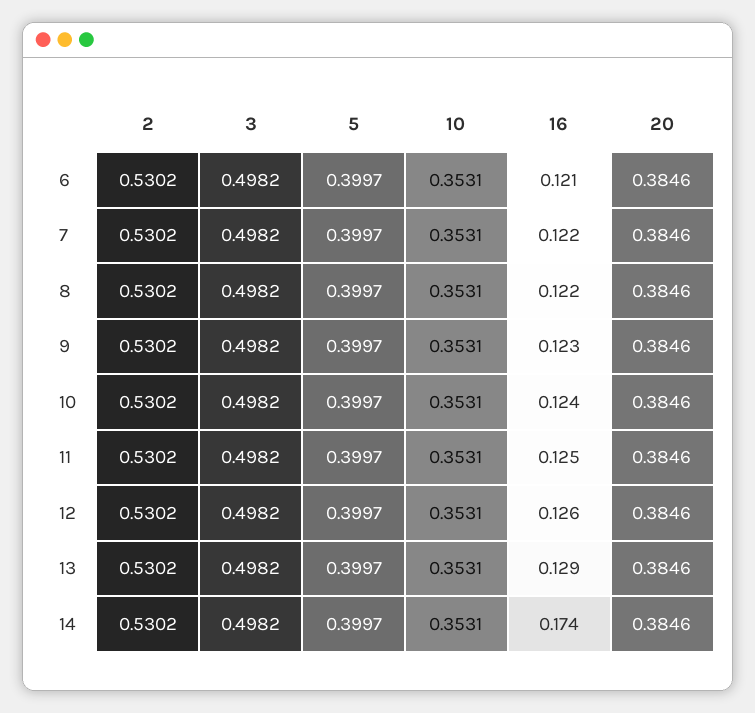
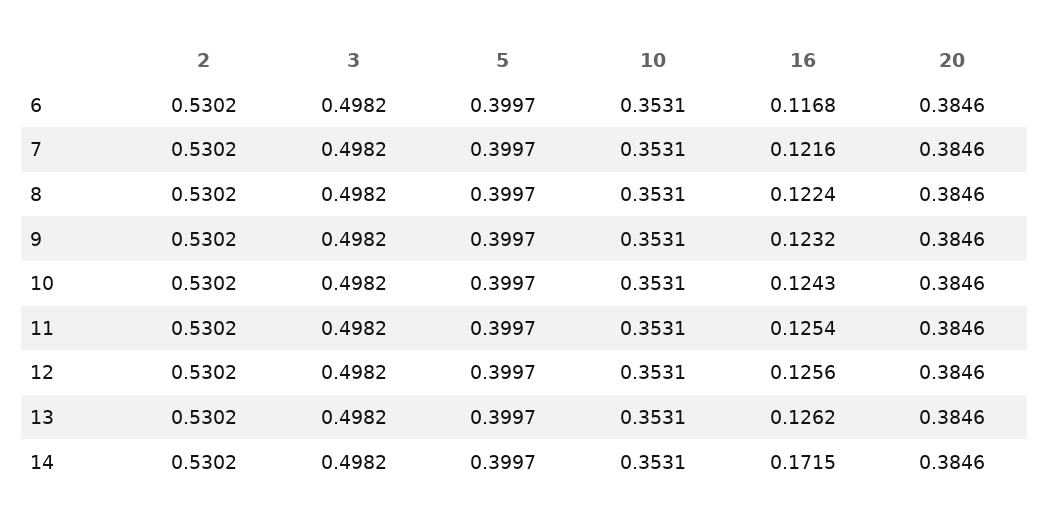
  {
    "2": {
      "6": 0.5302,
      "7": 0.5302,
      "8": 0.5302,
      "9": 0.5302,
      "10": 0.5302,
      "11": 0.5302,
      "12": 0.5302,
      "13": 0.5302,
      "14": 0.5302
    },
    "3": {
      "6": 0.4982,
      "7": 0.4982,
      "8": 0.4982,
      "9": 0.4982,
      "10": 0.4982,
      "11": 0.4982,
      "12": 0.4982,
      "13": 0.4982,
      "14": 0.4982
    },
    "5": {
      "6": 0.3997,
      "7": 0.3997,
      "8": 0.3997,
      "9": 0.3997,
      "10": 0.3997,
      "11": 0.3997,
      "12": 0.3997,
      "13": 0.3997,
      "14": 0.3997
    },
    "10": {
      "6": 0.3531,
      "7": 0.3531,
      "8": 0.3531,
      "9": 0.3531,
      "10": 0.3531,
      "11": 0.3531,
      "12": 0.3531,
      "13": 0.3531,
      "14": 0.3531
    },
    "16": {
-     "6": 0.121,
+     "6": 0.1168,
      "7": 0.1216,
      "8": 0.1224,
      "9": 0.1232,
      "10": 0.1243,
      "11": 0.1254,
      "12": 0.1256,
-     "13": 0.129,
+     "13": 0.1262,
-     "14": 0.174
+     "14": 0.1715
    },
    "20": {
      "6": 0.3846,
      "7": 0.3846,
      "8": 0.3846,
      "9": 0.3846,
      "10": 0.3846,
      "11": 0.3846,
      "12": 0.3846,
      "13": 0.3846,
      "14": 0.3846
    }
  }

